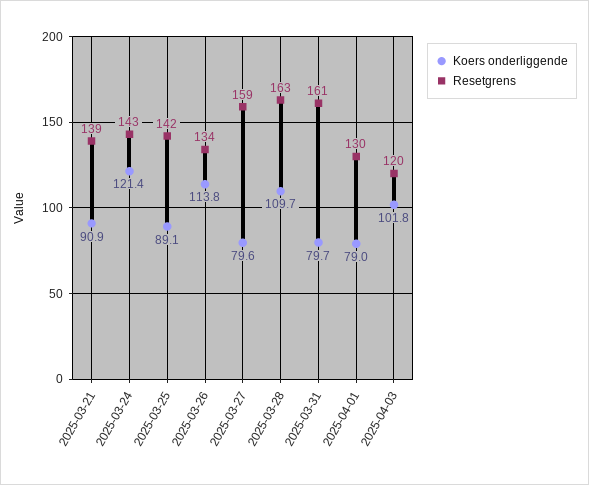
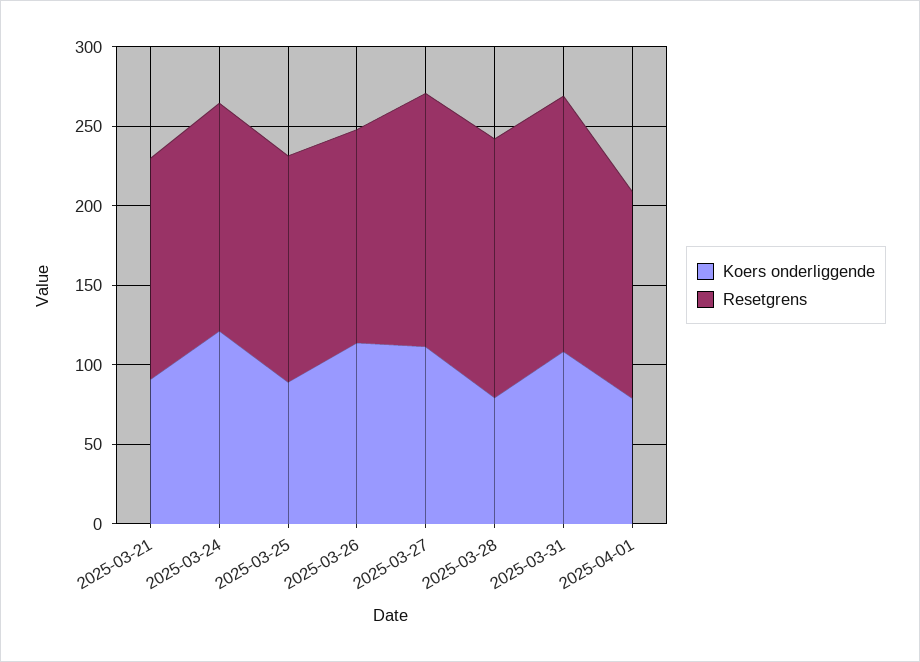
  {
    "Koers onderliggende": {
      "2025-03-21": 90.9,
      "2025-03-24": 121.4,
      "2025-03-25": 89.1,
      "2025-03-26": 113.8,
-     "2025-03-27": 79.6,
+     "2025-03-27": 110,
-     "2025-03-28": 109.7,
+     "2025-03-28": 80,
-     "2025-03-31": 79.7,
+     "2025-03-31": 110,
-     "2025-04-01": 79,
+     "2025-04-01": 79
-     "2025-04-03": 101.8
    },
    "Resetgrens": {
      "2025-03-21": 139,
      "2025-03-24": 143,
      "2025-03-25": 142,
      "2025-03-26": 134,
      "2025-03-27": 159,
      "2025-03-28": 163,
      "2025-03-31": 161,
-     "2025-04-01": 130,
+     "2025-04-01": 130
-     "2025-04-03": 120
    }
  }

